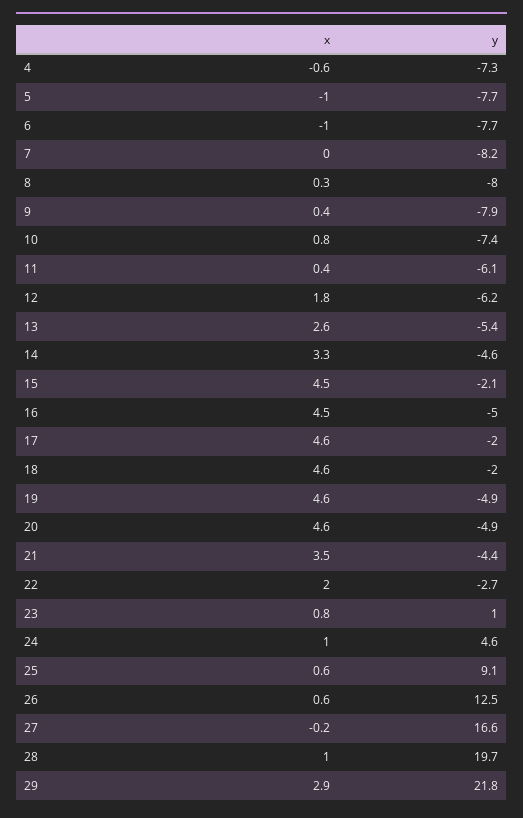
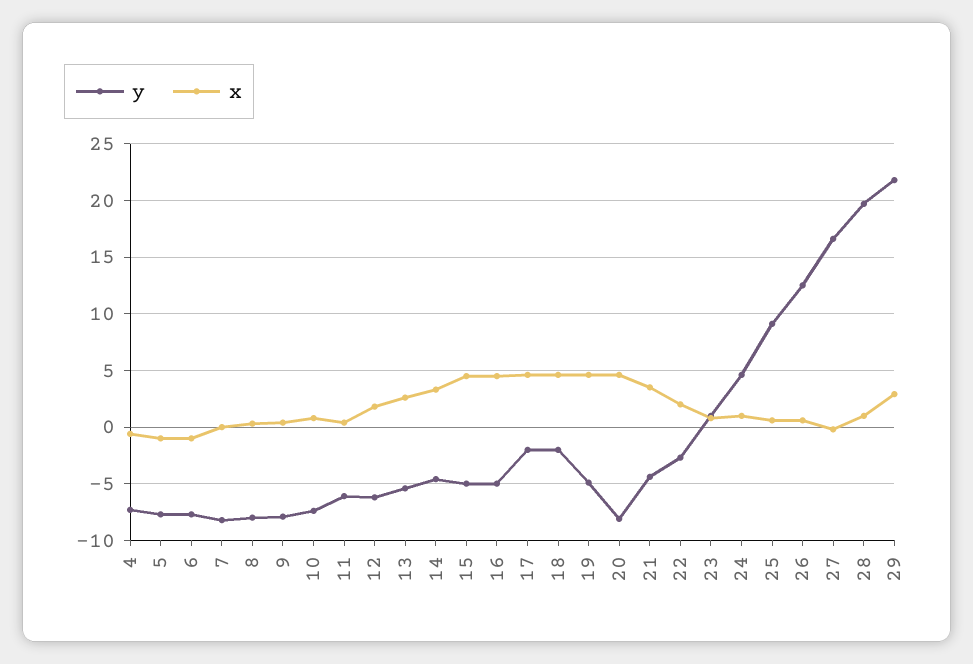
  {
    "x": {
      "4": -0.6,
      "5": -1,
      "6": -1,
      "7": 0,
      "8": 0.3,
      "9": 0.4,
      "10": 0.8,
      "11": 0.4,
      "12": 1.8,
      "13": 2.6,
      "14": 3.3,
      "15": 4.5,
      "16": 4.5,
      "17": 4.6,
      "18": 4.6,
      "19": 4.6,
      "20": 4.6,
      "21": 3.5,
      "22": 2,
      "23": 0.8,
      "24": 1,
      "25": 0.6,
      "26": 0.6,
      "27": -0.2,
      "28": 1,
      "29": 2.9
    },
    "y": {
      "4": -7.3,
      "5": -7.7,
      "6": -7.7,
      "7": -8.2,
      "8": -8,
      "9": -7.9,
      "10": -7.4,
      "11": -6.1,
      "12": -6.2,
      "13": -5.4,
      "14": -4.6,
-     "15": -2.1,
+     "15": -5,
      "16": -5,
      "17": -2,
      "18": -2,
      "19": -4.9,
-     "20": -4.9,
+     "20": -8,
      "21": -4.4,
      "22": -2.7,
      "23": 1,
      "24": 4.6,
      "25": 9.1,
      "26": 12.5,
      "27": 16.6,
      "28": 19.7,
      "29": 21.8
    }
  }

